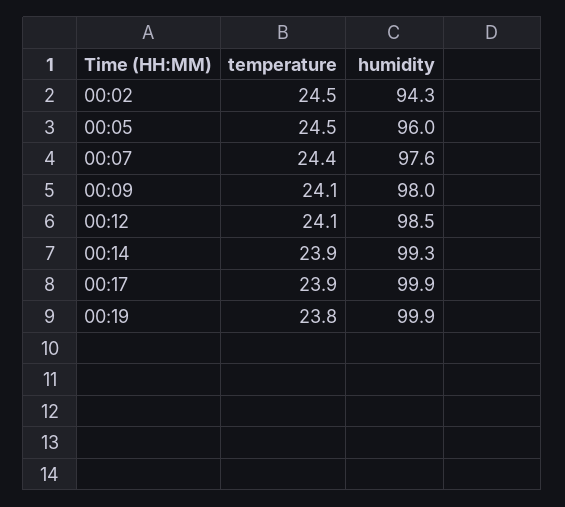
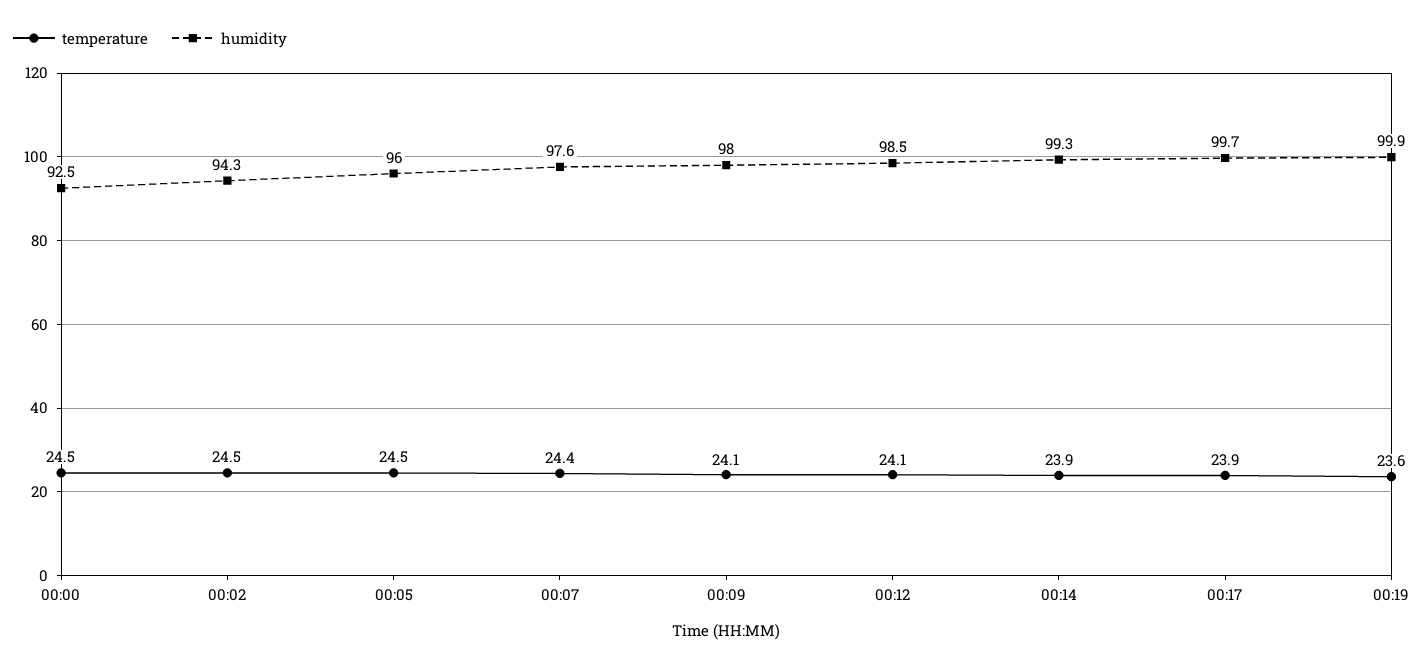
  {
    "temperature": {
      "00:02": 24.5,
      "00:05": 24.5,
      "00:07": 24.4,
      "00:09": 24.1,
      "00:12": 24.1,
      "00:14": 23.9,
      "00:17": 23.9,
-     "00:19": 23.8
+     "00:19": 23.6,
+     "00:00": 24.5
    },
    "humidity": {
      "00:02": 94.3,
      "00:05": 96,
      "00:07": 97.6,
      "00:09": 98,
      "00:12": 98.5,
      "00:14": 99.3,
-     "00:17": 99.9,
+     "00:17": 99.7,
-     "00:19": 99.9
+     "00:19": 99.9,
+     "00:00": 92.5
    }
  }

